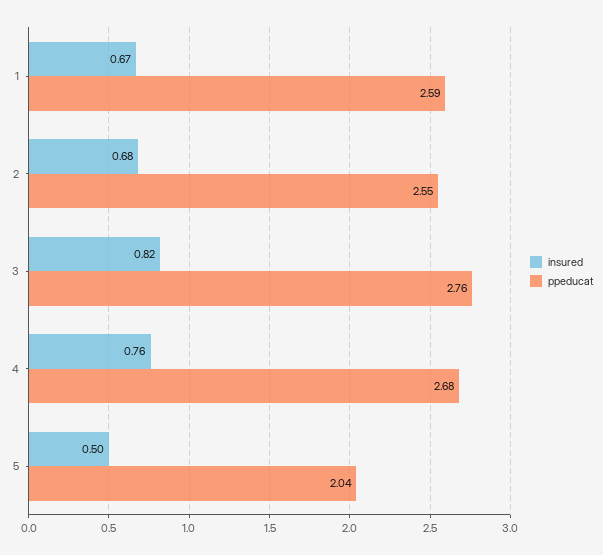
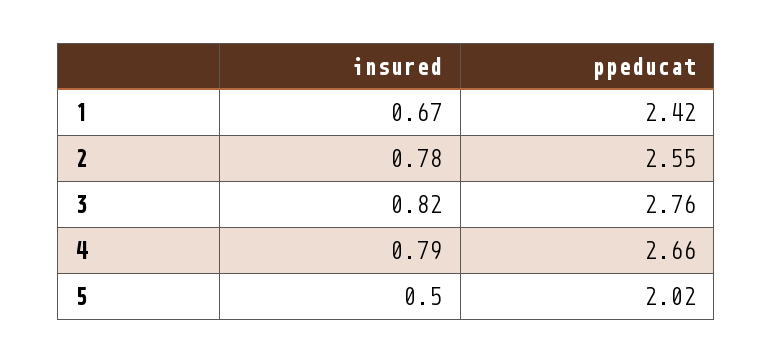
  {
    "insured": {
      "1": 0.67,
-     "2": 0.68,
+     "2": 0.78,
      "3": 0.82,
-     "4": 0.76,
+     "4": 0.79,
      "5": 0.5
    },
    "ppeducat": {
-     "1": 2.59,
+     "1": 2.42,
      "2": 2.55,
      "3": 2.76,
-     "4": 2.68,
+     "4": 2.66,
-     "5": 2.04
+     "5": 2.02
    }
  }

